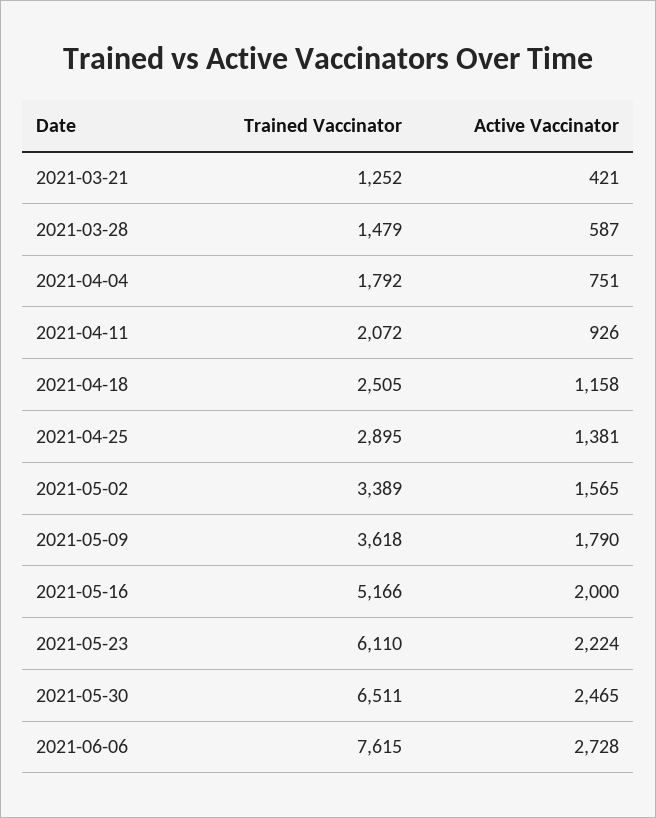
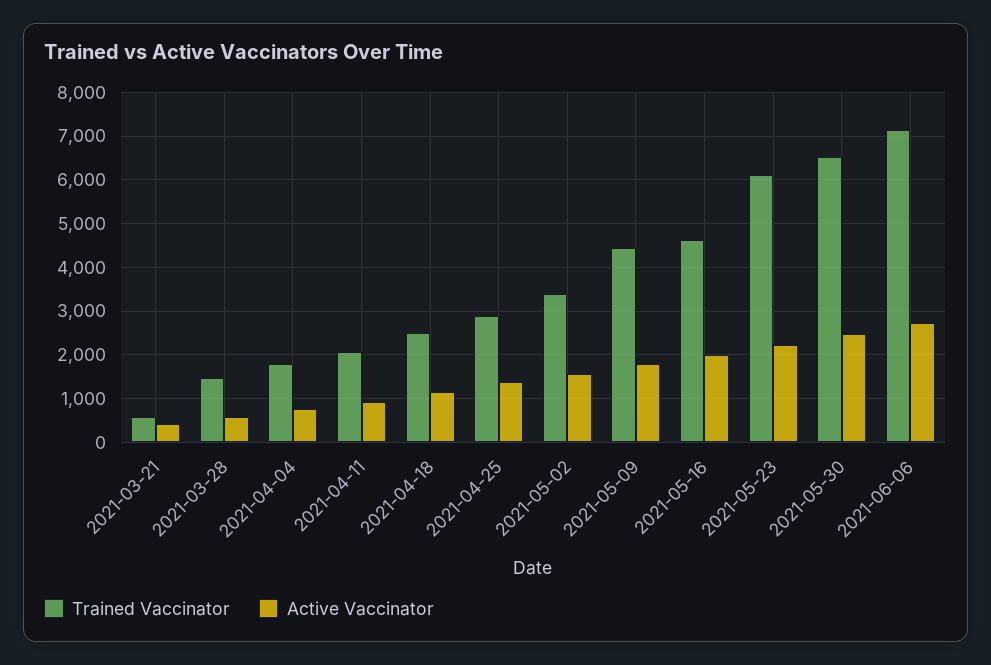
  {
    "Trained Vaccinator": {
-     "2021-03-21": 1252,
+     "2021-03-21": 600,
      "2021-03-28": 1479,
      "2021-04-04": 1792,
      "2021-04-11": 2072,
      "2021-04-18": 2505,
      "2021-04-25": 2895,
      "2021-05-02": 3389,
-     "2021-05-09": 3618,
+     "2021-05-09": 4400,
-     "2021-05-16": 5166,
+     "2021-05-16": 4600,
      "2021-05-23": 6110,
      "2021-05-30": 6511,
-     "2021-06-06": 7615
+     "2021-06-06": 7200
    },
    "Active Vaccinator": {
      "2021-03-21": 421,
      "2021-03-28": 587,
      "2021-04-04": 751,
      "2021-04-11": 926,
      "2021-04-18": 1158,
      "2021-04-25": 1381,
      "2021-05-02": 1565,
      "2021-05-09": 1790,
      "2021-05-16": 2000,
      "2021-05-23": 2224,
      "2021-05-30": 2465,
      "2021-06-06": 2728
    }
  }

